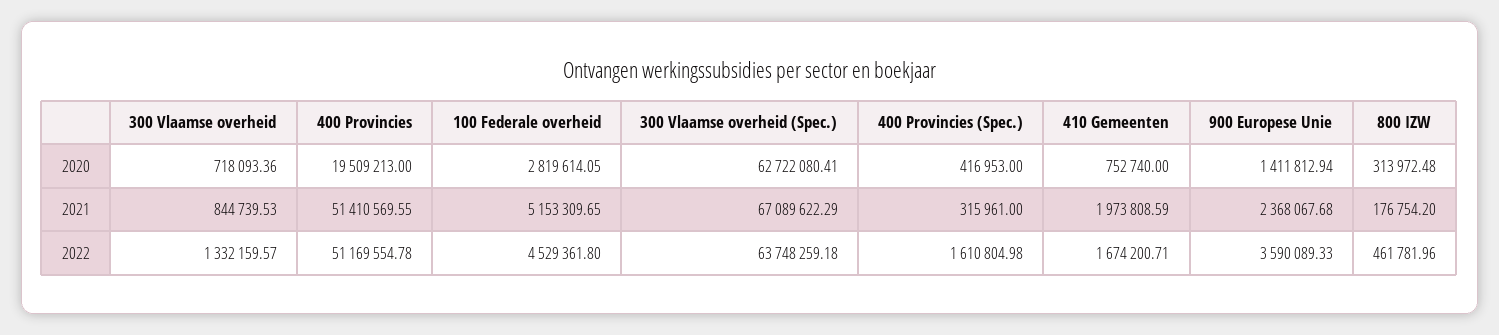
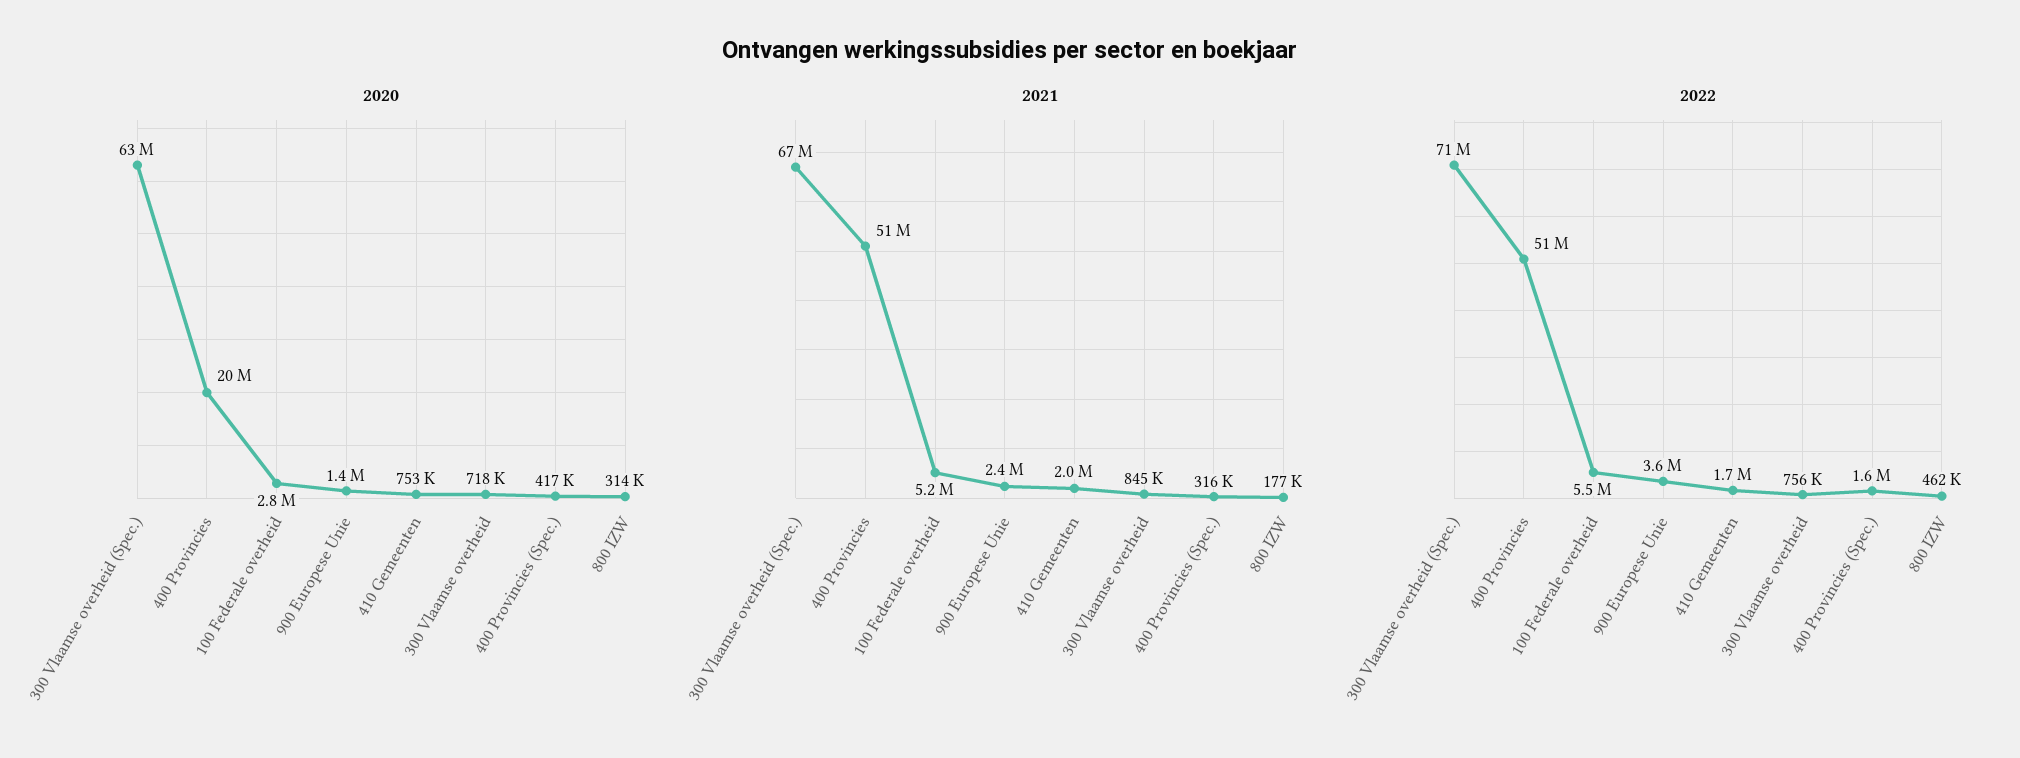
  {
    "2020": {
      "300 Vlaamse overheid": 718093.36,
      "400 Provincies": 19509213,
      "100 Federale overheid": 2819614.05,
      "300 Vlaamse overheid (Spec.)": 62722080.41,
      "400 Provincies (Spec.)": 416953,
      "410 Gemeenten": 752740,
      "900 Europese Unie": 1411812.94,
      "800 IZW": 313972.48
    },
    "2021": {
      "300 Vlaamse overheid": 844739.53,
      "400 Provincies": 51410569.55,
      "100 Federale overheid": 5153309.65,
      "300 Vlaamse overheid (Spec.)": 67089622.29,
      "400 Provincies (Spec.)": 315961,
      "410 Gemeenten": 1973808.59,
      "900 Europese Unie": 2368067.68,
      "800 IZW": 176754.2
    },
    "2022": {
-     "300 Vlaamse overheid": 1332159.57,
+     "300 Vlaamse overheid": 756000,
      "400 Provincies": 51169554.78,
-     "100 Federale overheid": 4529361.8,
+     "100 Federale overheid": 5500000,
-     "300 Vlaamse overheid (Spec.)": 63748259.18,
+     "300 Vlaamse overheid (Spec.)": 71000000,
      "400 Provincies (Spec.)": 1610804.98,
      "410 Gemeenten": 1674200.71,
      "900 Europese Unie": 3590089.33,
      "800 IZW": 461781.96
    }
  }

